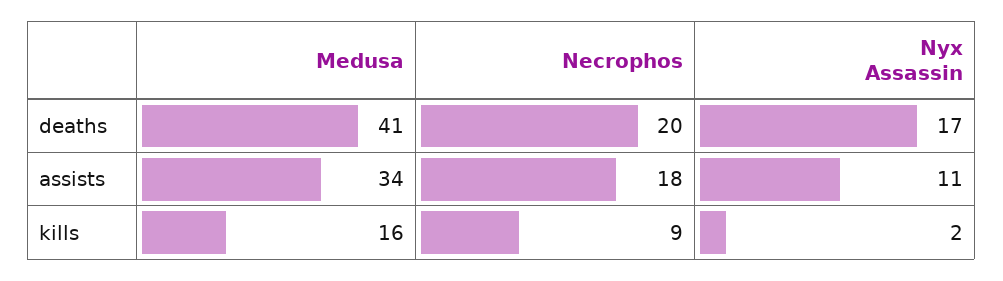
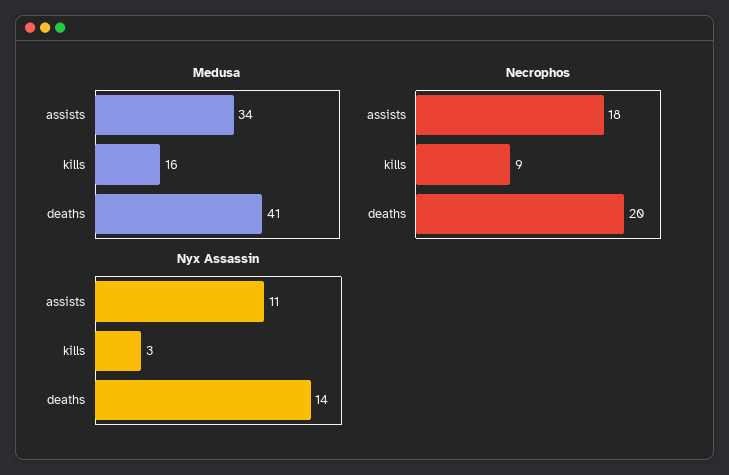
  {
    "Medusa": {
      "deaths": 41,
      "assists": 34,
      "kills": 16
    },
    "Necrophos": {
      "deaths": 20,
      "assists": 18,
      "kills": 9
    },
    "Nyx Assassin": {
-     "deaths": 17,
+     "deaths": 14,
      "assists": 11,
-     "kills": 2
+     "kills": 3
    }
  }

